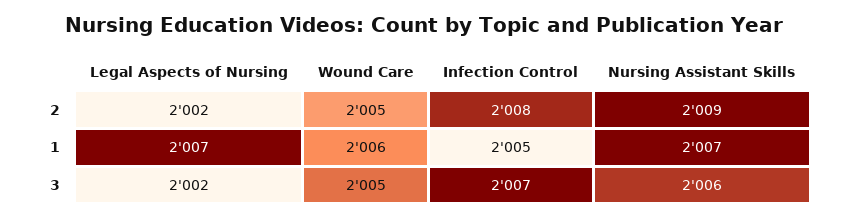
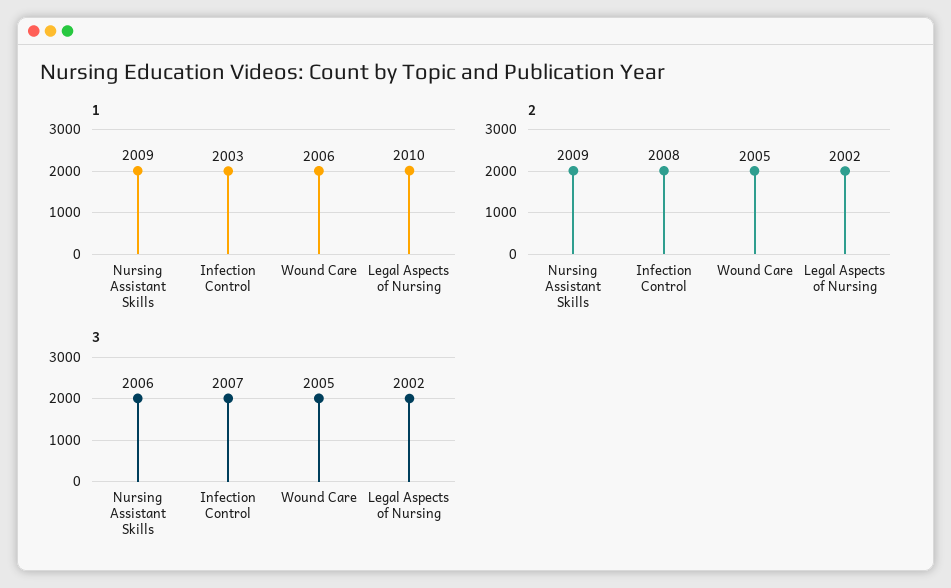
  {
    "2": {
      "Legal Aspects of Nursing": 2002,
      "Wound Care": 2005,
      "Infection Control": 2008,
      "Nursing Assistant Skills": 2009
    },
    "1": {
-     "Legal Aspects of Nursing": 2007,
+     "Legal Aspects of Nursing": 2010,
      "Wound Care": 2006,
-     "Infection Control": 2005,
+     "Infection Control": 2003,
-     "Nursing Assistant Skills": 2007
+     "Nursing Assistant Skills": 2009
    },
    "3": {
      "Legal Aspects of Nursing": 2002,
      "Wound Care": 2005,
      "Infection Control": 2007,
      "Nursing Assistant Skills": 2006
    }
  }

